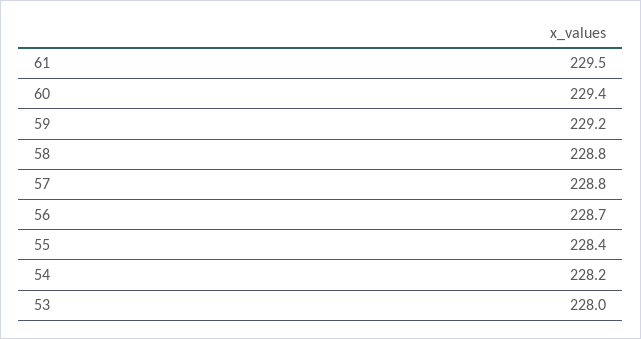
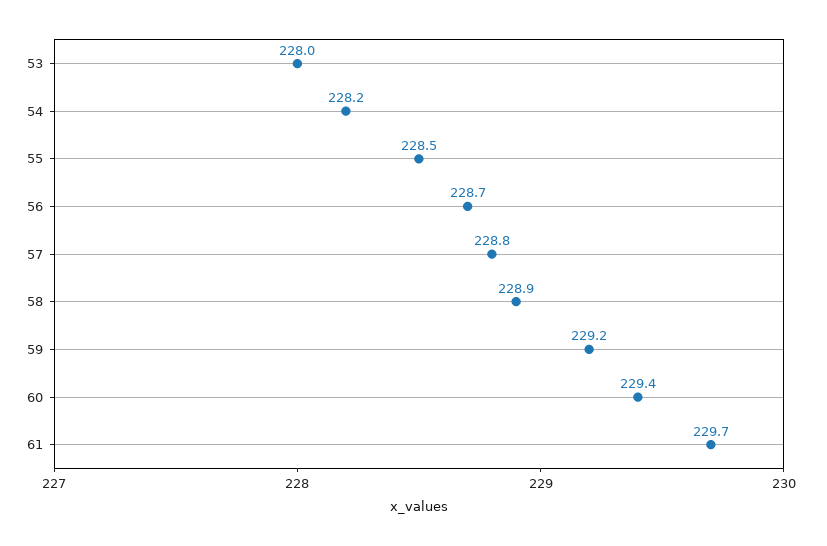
  {
-   "61": 229.5,
+   "61": 229.7,
    "60": 229.4,
    "59": 229.2,
-   "58": 228.8,
+   "58": 228.9,
    "57": 228.8,
    "56": 228.7,
-   "55": 228.4,
+   "55": 228.5,
    "54": 228.2,
    "53": 228
  }

